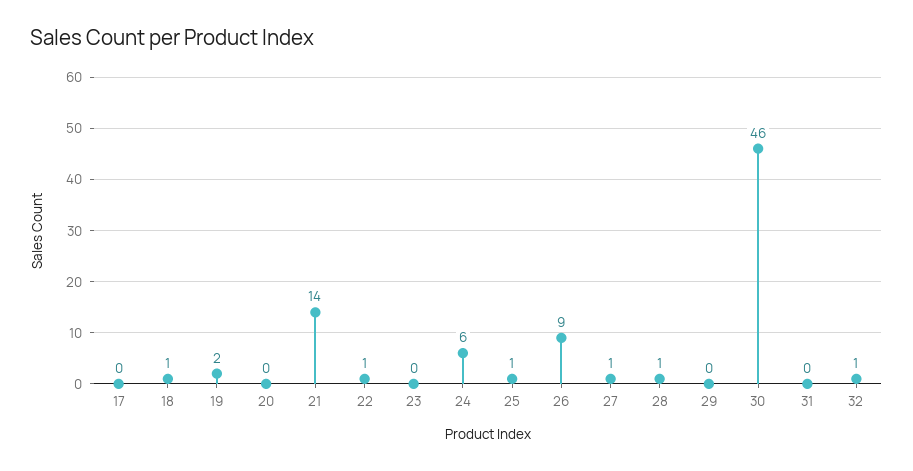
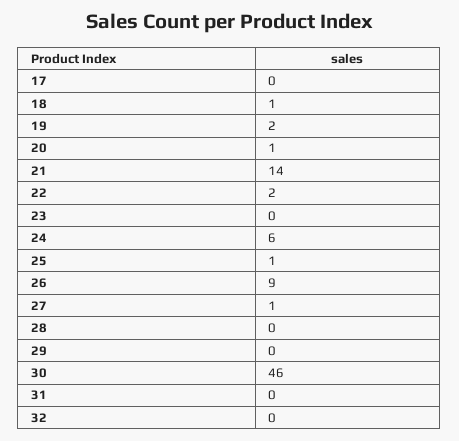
  {
    "17": 0,
    "18": 1,
    "19": 2,
-   "20": 0,
+   "20": 1,
    "21": 14,
-   "22": 1,
+   "22": 2,
    "23": 0,
    "24": 6,
    "25": 1,
    "26": 9,
    "27": 1,
-   "28": 1,
+   "28": 0,
    "29": 0,
    "30": 46,
    "31": 0,
-   "32": 1
+   "32": 0
  }

